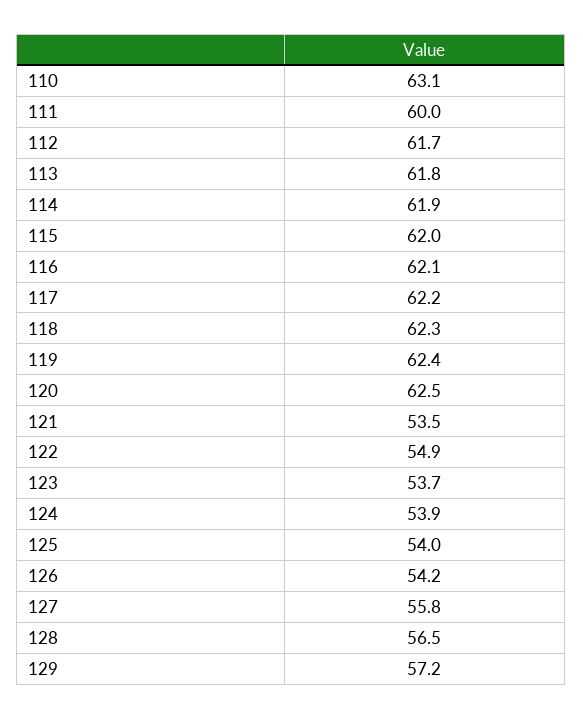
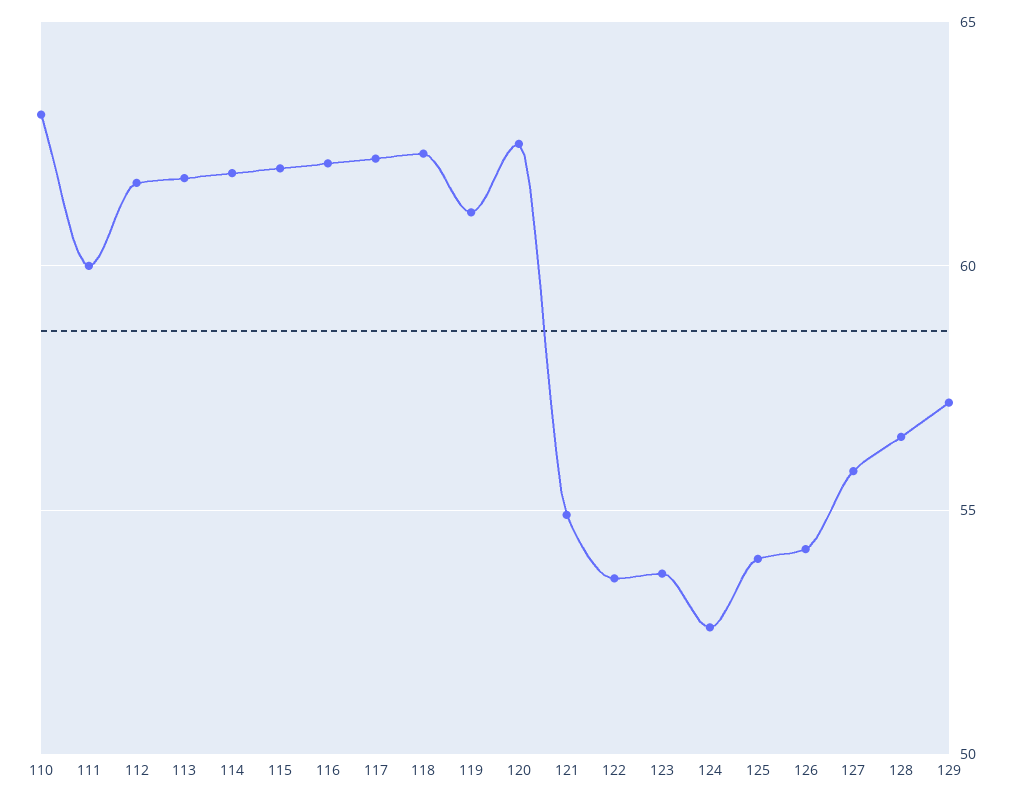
  {
    "110": 63.1,
    "111": 60,
    "112": 61.7,
    "113": 61.8,
    "114": 61.9,
    "115": 62,
    "116": 62.1,
    "117": 62.2,
    "118": 62.3,
-   "119": 62.4,
+   "119": 61,
    "120": 62.5,
-   "121": 53.5,
+   "121": 55,
-   "122": 54.9,
+   "122": 53.5,
    "123": 53.7,
-   "124": 53.9,
+   "124": 52.5,
    "125": 54,
    "126": 54.2,
    "127": 55.8,
    "128": 56.5,
    "129": 57.2
  }

